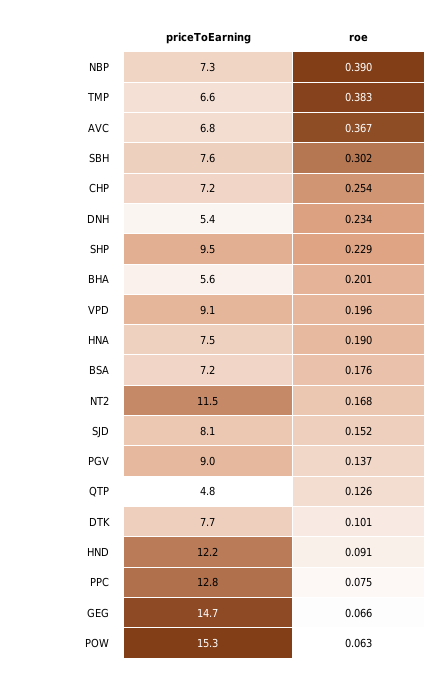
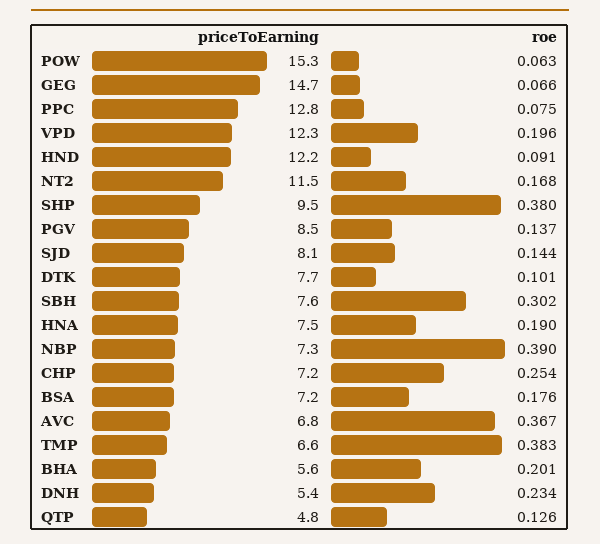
  {
    "priceToEarning": {
      "NBP": 7.3,
      "TMP": 6.6,
      "AVC": 6.8,
      "SBH": 7.6,
      "CHP": 7.2,
      "DNH": 5.4,
      "SHP": 9.5,
      "BHA": 5.6,
-     "VPD": 9.1,
+     "VPD": 12.3,
      "HNA": 7.5,
      "BSA": 7.2,
      "NT2": 11.5,
      "SJD": 8.1,
-     "PGV": 9,
+     "PGV": 8.5,
      "QTP": 4.8,
      "DTK": 7.7,
      "HND": 12.2,
      "PPC": 12.8,
      "GEG": 14.7,
      "POW": 15.3
    },
    "roe": {
      "NBP": 0.39,
      "TMP": 0.383,
      "AVC": 0.367,
      "SBH": 0.302,
      "CHP": 0.254,
      "DNH": 0.234,
-     "SHP": 0.229,
+     "SHP": 0.38,
      "BHA": 0.201,
      "VPD": 0.196,
      "HNA": 0.19,
      "BSA": 0.176,
      "NT2": 0.168,
-     "SJD": 0.152,
+     "SJD": 0.144,
      "PGV": 0.137,
      "QTP": 0.126,
      "DTK": 0.101,
      "HND": 0.091,
      "PPC": 0.075,
      "GEG": 0.066,
      "POW": 0.063
    }
  }

